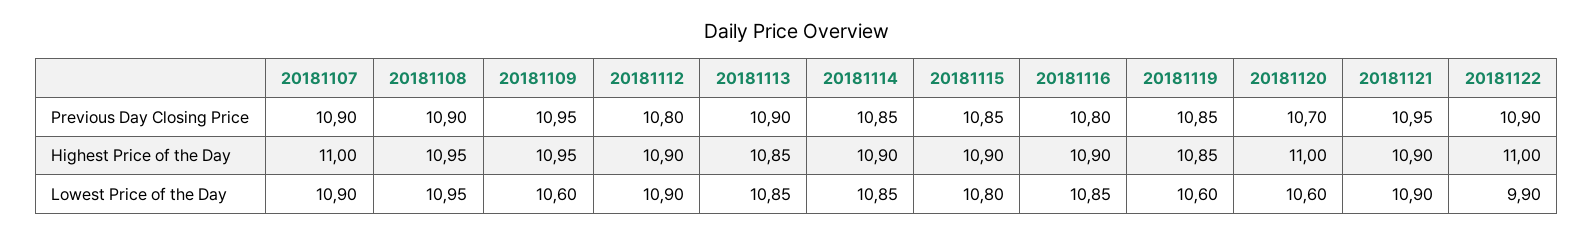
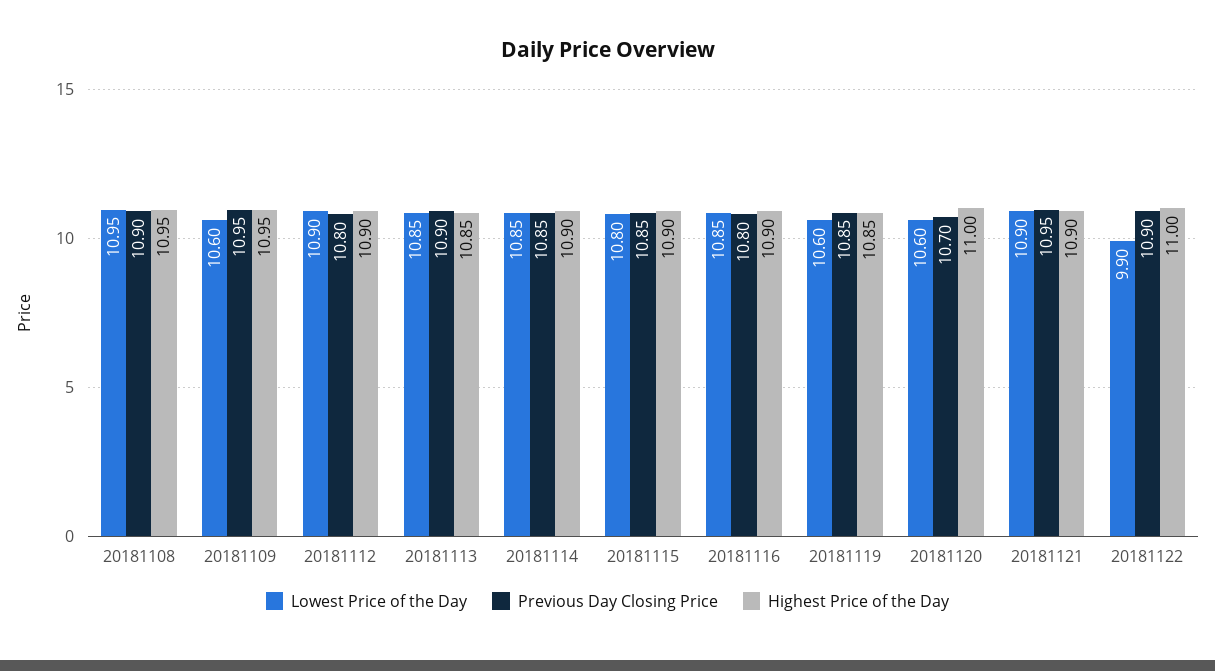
  {
    "Previous Day Closing Price": {
-     "20181107": 10.9,
      "20181108": 10.9,
      "20181109": 10.95,
      "20181112": 10.8,
      "20181113": 10.9,
      "20181114": 10.85,
      "20181115": 10.85,
      "20181116": 10.8,
      "20181119": 10.85,
      "20181120": 10.7,
      "20181121": 10.95,
      "20181122": 10.9
    },
    "Highest Price of the Day": {
-     "20181107": 11,
      "20181108": 10.95,
      "20181109": 10.95,
      "20181112": 10.9,
      "20181113": 10.85,
      "20181114": 10.9,
      "20181115": 10.9,
      "20181116": 10.9,
      "20181119": 10.85,
      "20181120": 11,
      "20181121": 10.9,
      "20181122": 11
    },
    "Lowest Price of the Day": {
-     "20181107": 10.9,
      "20181108": 10.95,
      "20181109": 10.6,
      "20181112": 10.9,
      "20181113": 10.85,
      "20181114": 10.85,
      "20181115": 10.8,
      "20181116": 10.85,
      "20181119": 10.6,
      "20181120": 10.6,
      "20181121": 10.9,
      "20181122": 9.9
    }
  }

